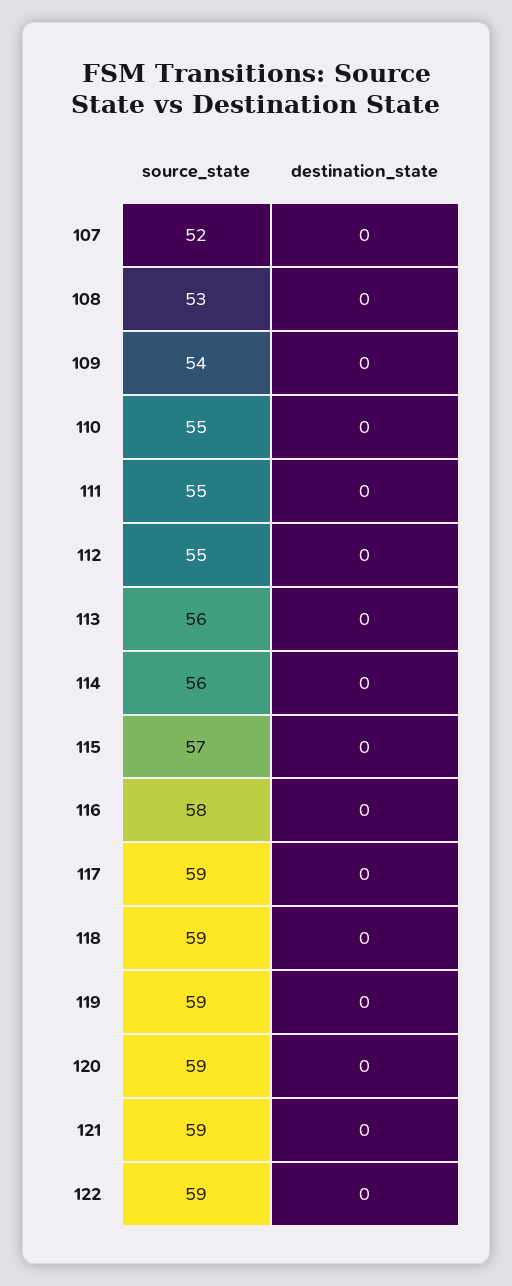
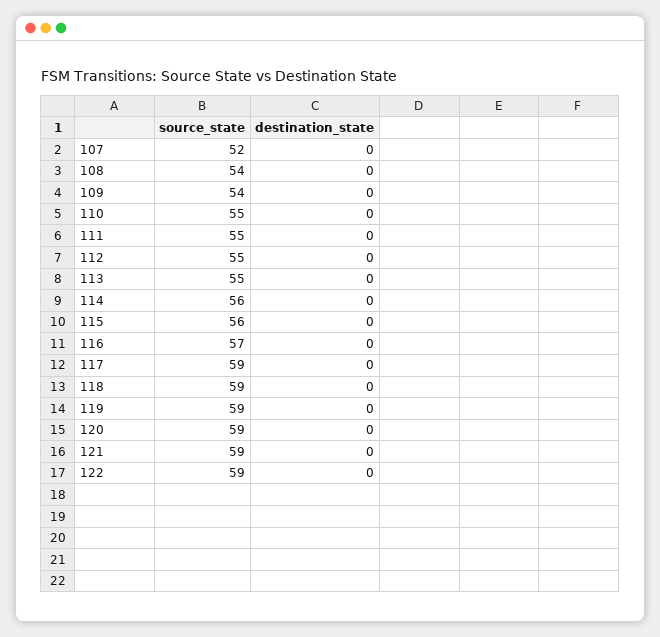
  {
    "source_state": {
      "107": 52,
-     "108": 53,
+     "108": 54,
      "109": 54,
      "110": 55,
      "111": 55,
      "112": 55,
-     "113": 56,
+     "113": 55,
      "114": 56,
-     "115": 57,
+     "115": 56,
-     "116": 58,
+     "116": 57,
      "117": 59,
      "118": 59,
      "119": 59,
      "120": 59,
      "121": 59,
      "122": 59
    },
    "destination_state": {
      "107": 0,
      "108": 0,
      "109": 0,
      "110": 0,
      "111": 0,
      "112": 0,
      "113": 0,
      "114": 0,
      "115": 0,
      "116": 0,
      "117": 0,
      "118": 0,
      "119": 0,
      "120": 0,
      "121": 0,
      "122": 0
    }
  }

